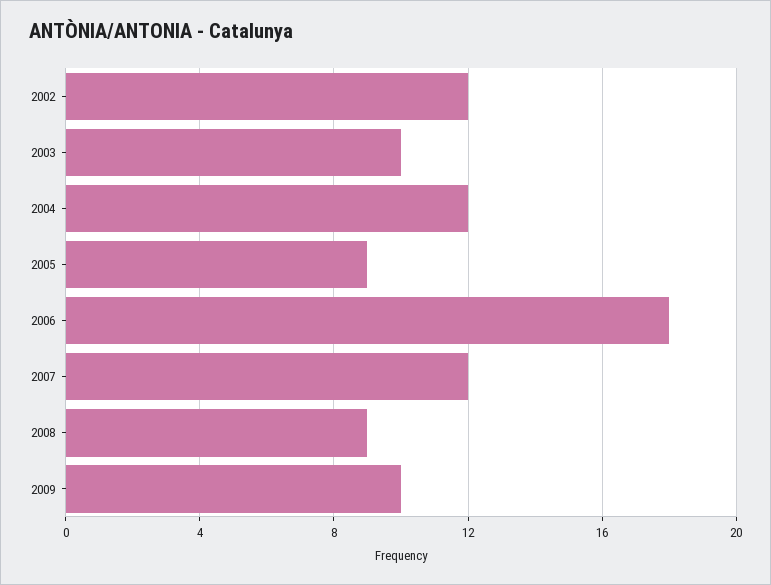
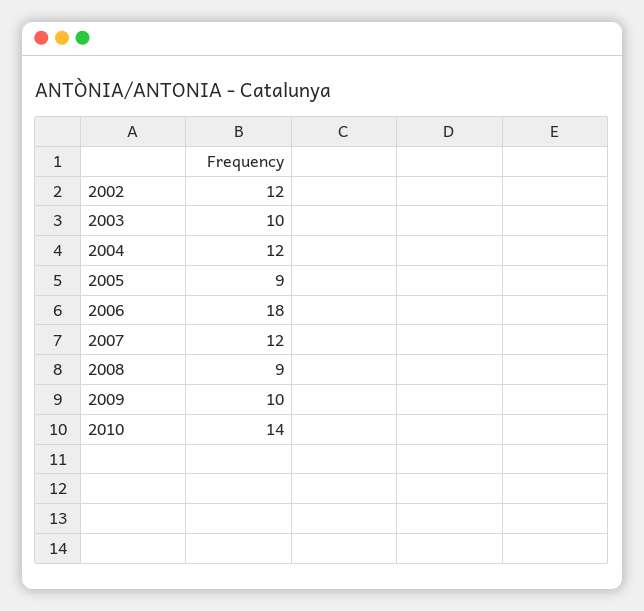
  {
    "2002": 12,
    "2003": 10,
    "2004": 12,
    "2005": 9,
    "2006": 18,
    "2007": 12,
    "2008": 9,
-   "2009": 10
+   "2009": 10,
+   "2010": 14
  }

